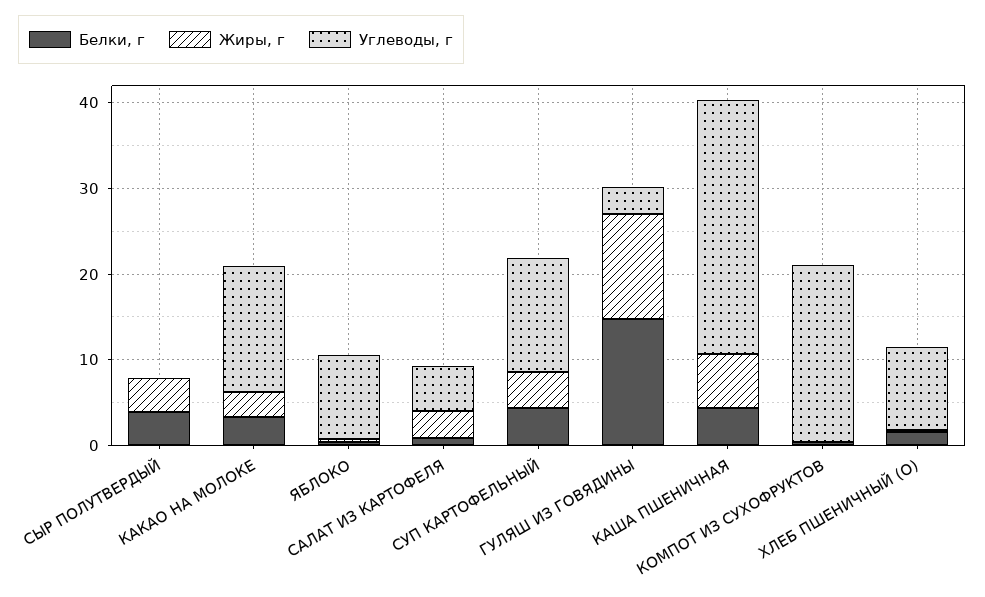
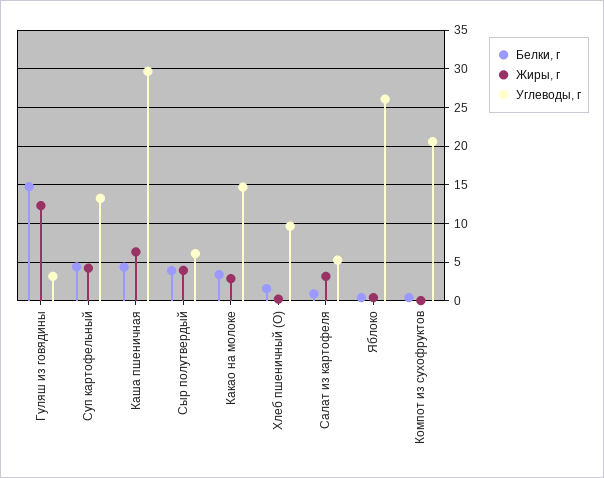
  {
    "Белки, г": {
      "СЫР ПОЛУТВЕРДЫЙ": 4,
      "КАКАО НА МОЛОКЕ": 3,
      "ЯБЛОКО": 0,
      "САЛАТ ИЗ КАРТОФЕЛЯ": 1,
      "СУП КАРТОФЕЛЬНЫЙ": 4,
      "ГУЛЯШ ИЗ ГОВЯДИНЫ": 15,
      "КАША ПШЕНИЧНАЯ": 4,
      "КОМПОТ ИЗ СУХОФРУКТОВ": 0,
      "ХЛЕБ ПШЕНИЧНЫЙ (О)": 2
    },
    "Жиры, г": {
      "СЫР ПОЛУТВЕРДЫЙ": 4,
      "КАКАО НА МОЛОКЕ": 3,
      "ЯБЛОКО": 0,
      "САЛАТ ИЗ КАРТОФЕЛЯ": 3,
      "СУП КАРТОФЕЛЬНЫЙ": 4,
      "ГУЛЯШ ИЗ ГОВЯДИНЫ": 12,
      "КАША ПШЕНИЧНАЯ": 6,
      "КОМПОТ ИЗ СУХОФРУКТОВ": 0,
      "ХЛЕБ ПШЕНИЧНЫЙ (О)": 0
    },
    "Углеводы, г": {
-     "СЫР ПОЛУТВЕРДЫЙ": 0,
+     "СЫР ПОЛУТВЕРДЫЙ": 6,
      "КАКАО НА МОЛОКЕ": 15,
-     "ЯБЛОКО": 10,
+     "ЯБЛОКО": 26,
      "САЛАТ ИЗ КАРТОФЕЛЯ": 5,
      "СУП КАРТОФЕЛЬНЫЙ": 13,
      "ГУЛЯШ ИЗ ГОВЯДИНЫ": 3,
      "КАША ПШЕНИЧНАЯ": 30,
      "КОМПОТ ИЗ СУХОФРУКТОВ": 21,
      "ХЛЕБ ПШЕНИЧНЫЙ (О)": 10
    }
  }

